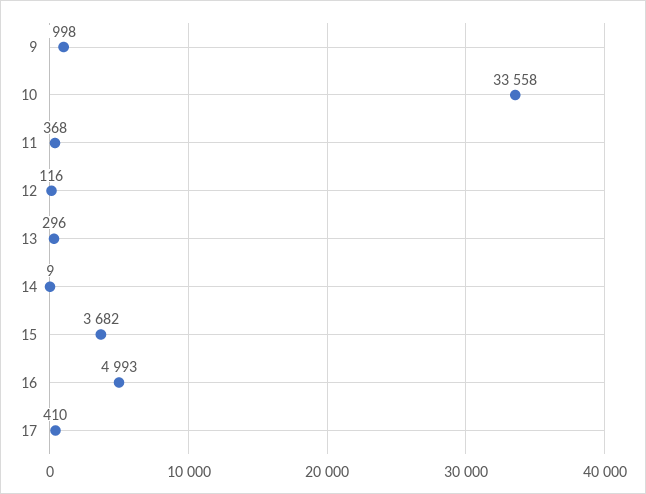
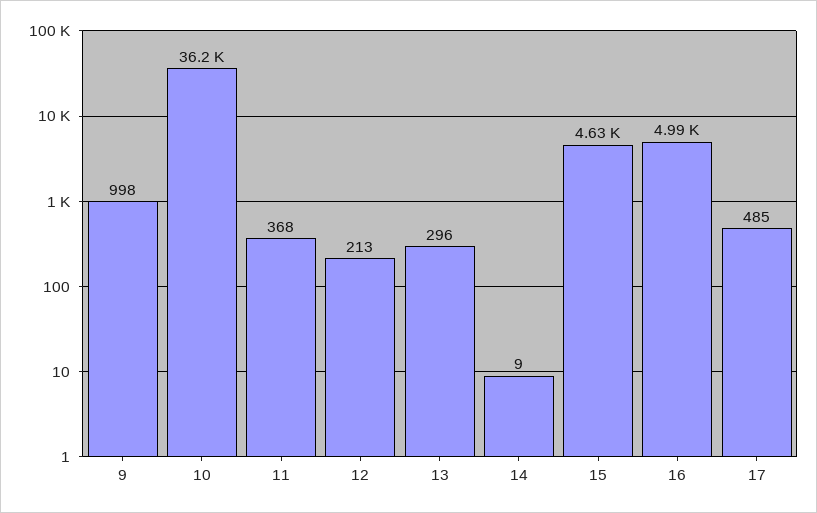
  {
    "9": 998,
-   "10": 33558,
+   "10": 36200,
    "11": 368,
-   "12": 116,
+   "12": 213,
    "13": 296,
    "14": 9,
-   "15": 3682,
+   "15": 4630,
    "16": 4993,
-   "17": 410
+   "17": 485
  }

